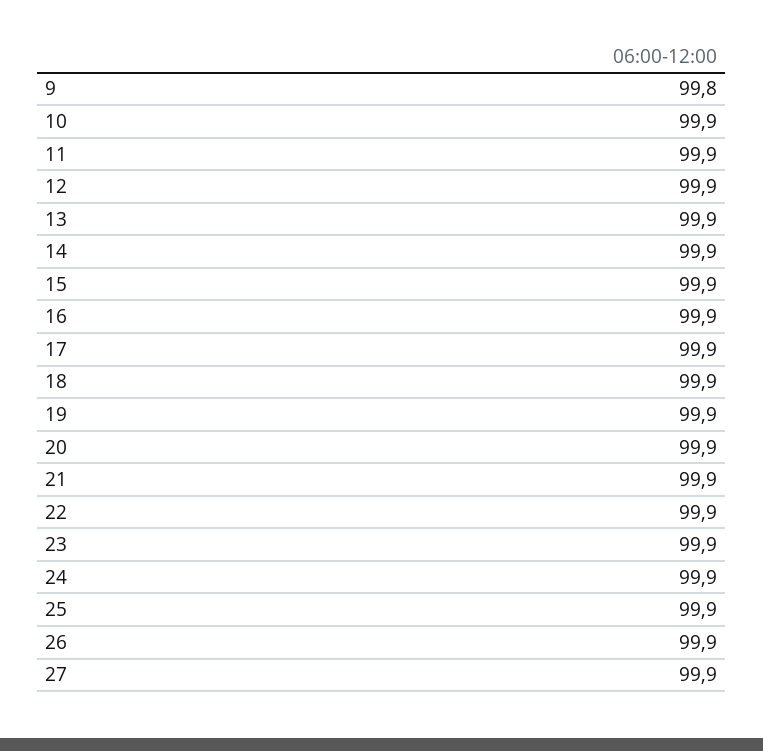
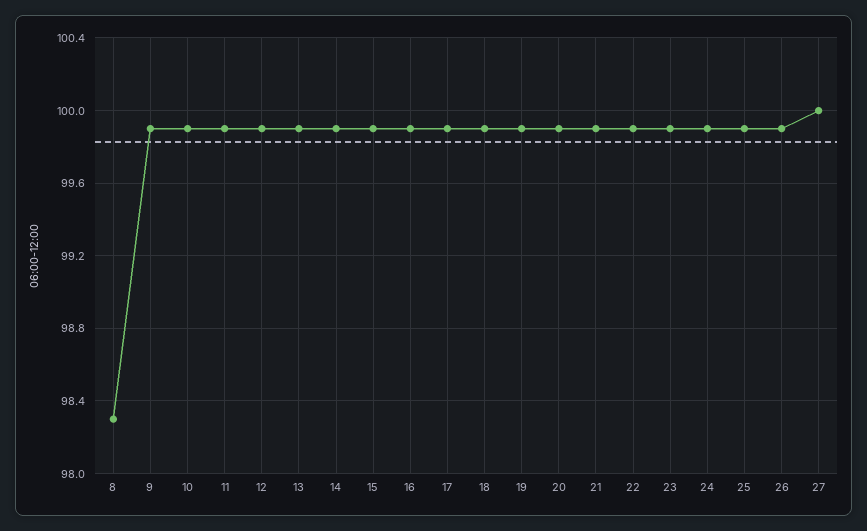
  {
-   "9": 99.8,
+   "9": 99.9,
    "10": 99.9,
    "11": 99.9,
    "12": 99.9,
    "13": 99.9,
    "14": 99.9,
    "15": 99.9,
    "16": 99.9,
    "17": 99.9,
    "18": 99.9,
    "19": 99.9,
    "20": 99.9,
    "21": 99.9,
    "22": 99.9,
    "23": 99.9,
    "24": 99.9,
    "25": 99.9,
    "26": 99.9,
-   "27": 99.9
+   "27": 100,
+   "8": 98.3
  }

